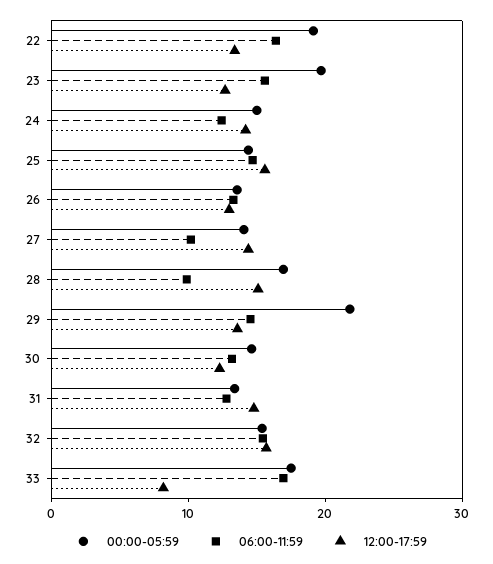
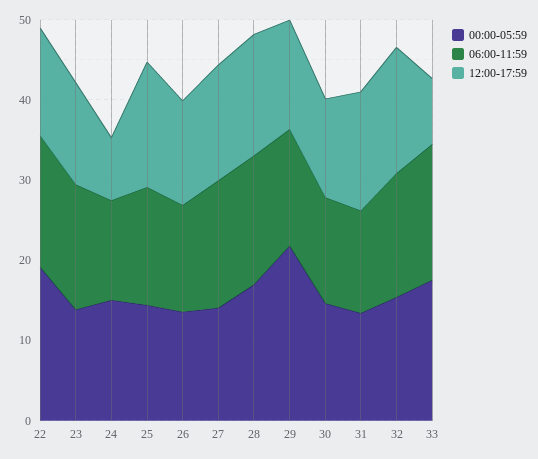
  {
    "00:00-05:59": {
      "22": 20,
-     "23": 20,
+     "23": 14,
      "24": 16,
      "25": 14,
      "26": 14,
      "27": 14,
      "28": 16,
      "29": 22,
      "30": 14,
      "31": 14,
      "32": 16,
      "33": 18
    },
    "06:00-11:59": {
      "22": 16,
      "23": 16,
      "24": 12,
      "25": 14,
      "26": 14,
-     "27": 10,
+     "27": 16,
-     "28": 10,
+     "28": 16,
      "29": 14,
      "30": 14,
      "31": 12,
      "32": 16,
      "33": 16
    },
    "12:00-17:59": {
      "22": 14,
      "23": 12,
-     "24": 14,
+     "24": 8,
      "25": 16,
      "26": 14,
      "27": 14,
      "28": 16,
      "29": 14,
      "30": 12,
      "31": 14,
      "32": 16,
      "33": 8
    }
  }

